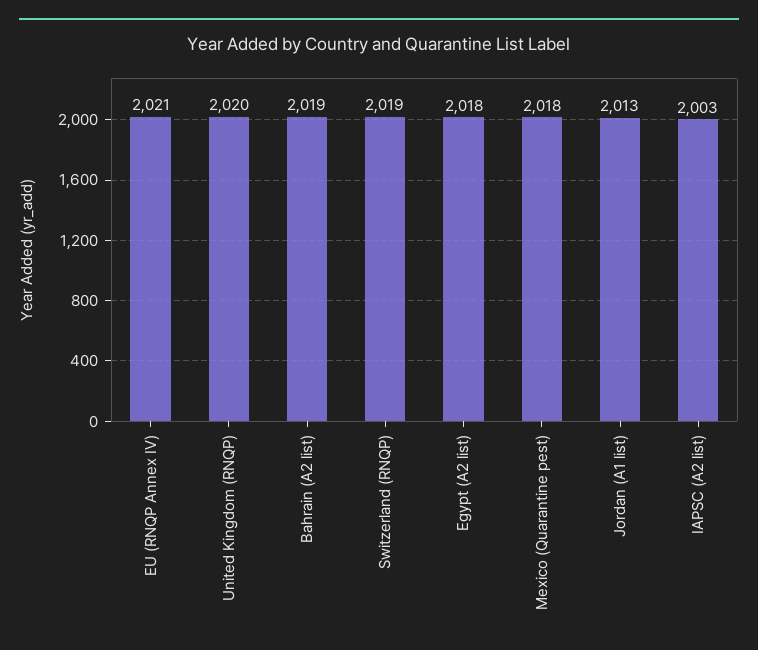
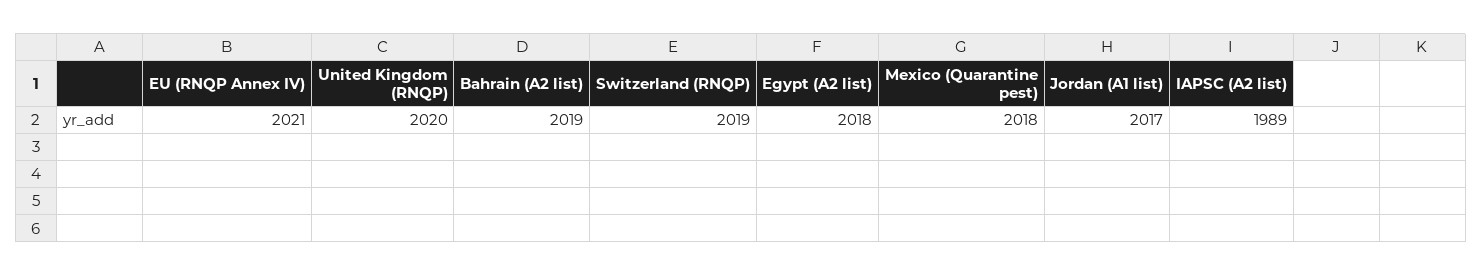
  {
    "EU (RNQP Annex IV)": 2021,
    "United Kingdom (RNQP)": 2020,
    "Bahrain (A2 list)": 2019,
    "Switzerland (RNQP)": 2019,
    "Egypt (A2 list)": 2018,
    "Mexico (Quarantine pest)": 2018,
-   "Jordan (A1 list)": 2013,
+   "Jordan (A1 list)": 2017,
-   "IAPSC (A2 list)": 2003
+   "IAPSC (A2 list)": 1989
  }

